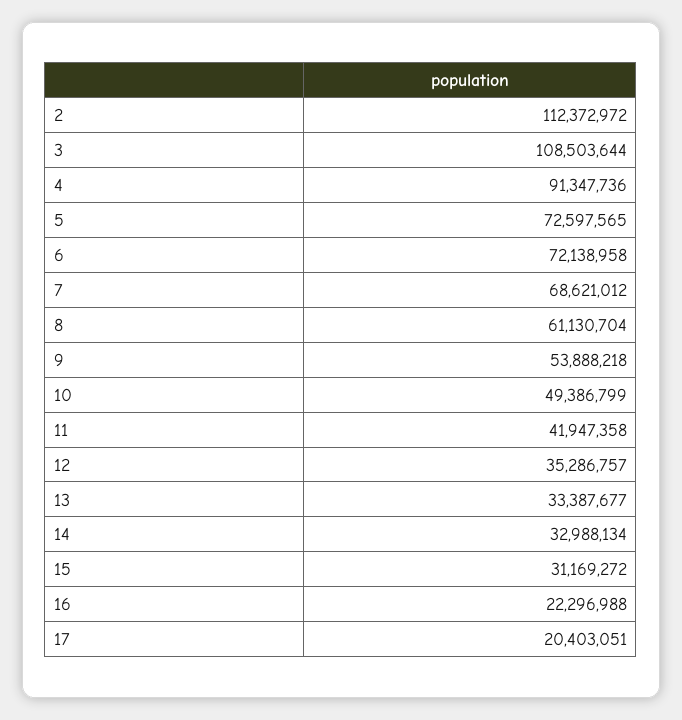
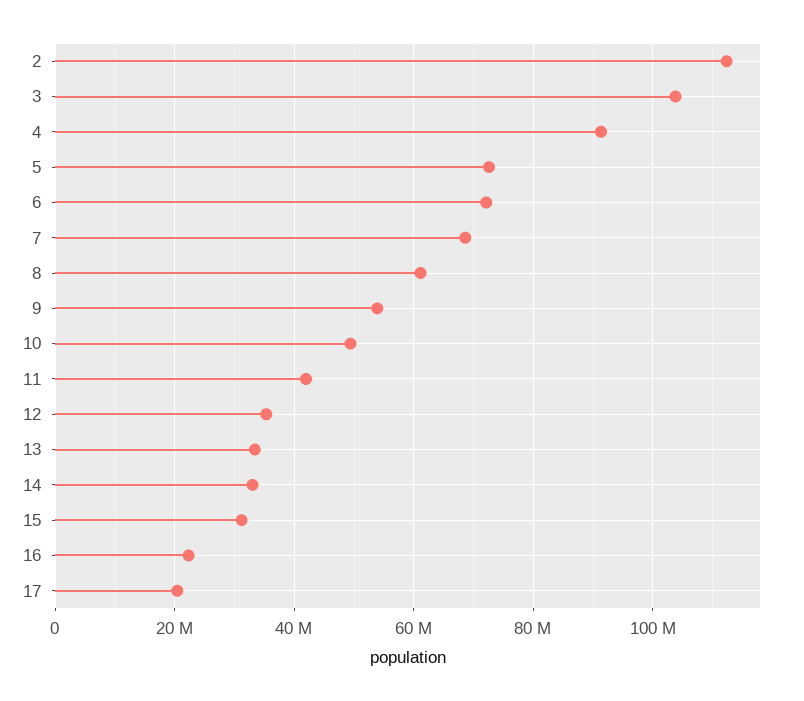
  {
    "2": 112372972,
-   "3": 108503644,
+   "3": 104000000,
    "4": 91347736,
    "5": 72597565,
    "6": 72138958,
    "7": 68621012,
    "8": 61130704,
    "9": 53888218,
    "10": 49386799,
    "11": 41947358,
    "12": 35286757,
    "13": 33387677,
    "14": 32988134,
    "15": 31169272,
    "16": 22296988,
    "17": 20403051
  }

